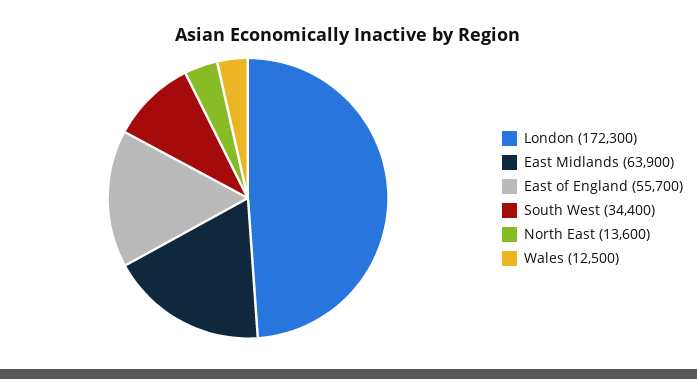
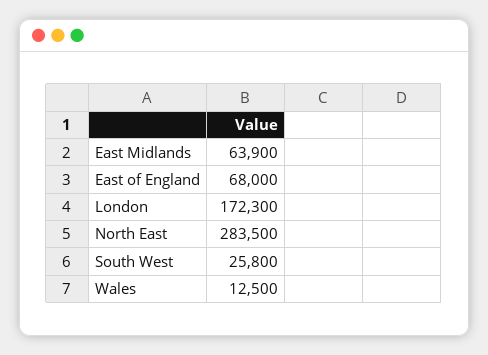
  {
    "London": 172300,
    "East Midlands": 63900,
-   "East of England": 55700,
+   "East of England": 68000,
-   "South West": 34400,
+   "South West": 25800,
-   "North East": 13600,
+   "North East": 283500,
    "Wales": 12500
  }

